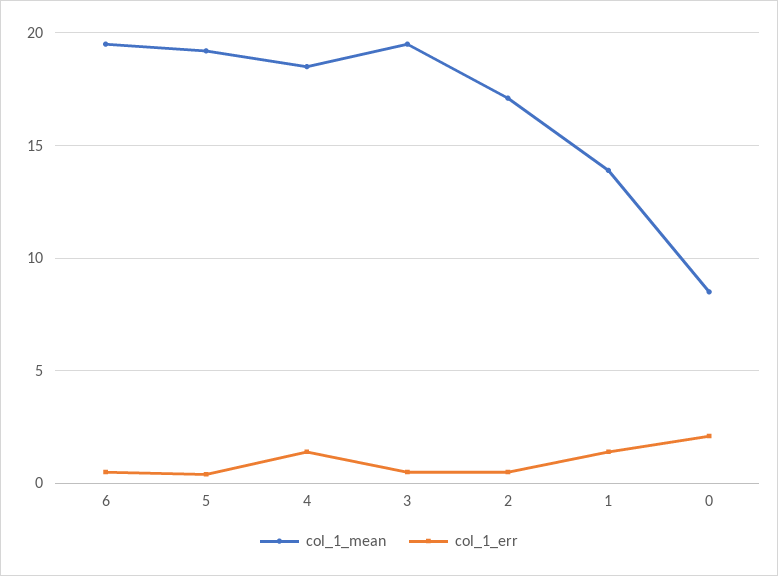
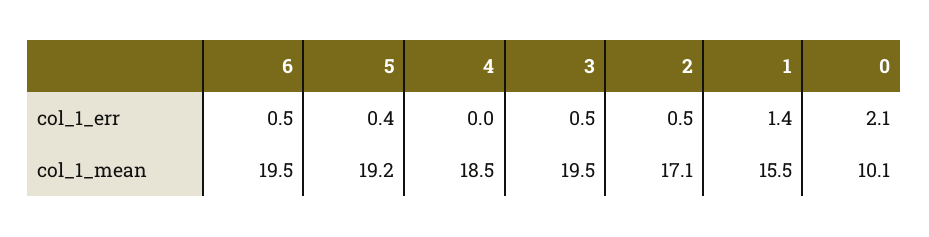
  {
    "col_1_mean": {
      "6": 19.5,
      "5": 19.2,
      "4": 18.5,
      "3": 19.5,
      "2": 17.1,
-     "1": 14,
+     "1": 15.5,
-     "0": 8.5
+     "0": 10.1
    },
    "col_1_err": {
      "6": 0.5,
      "5": 0.4,
-     "4": 1.5,
+     "4": 0,
      "3": 0.5,
      "2": 0.5,
      "1": 1.4,
      "0": 2.1
    }
  }

